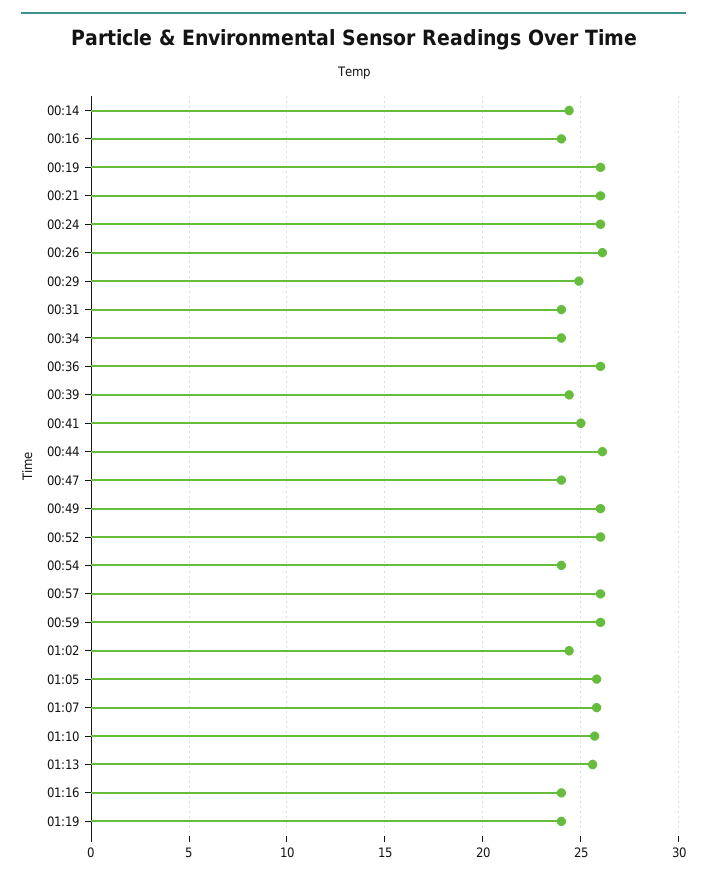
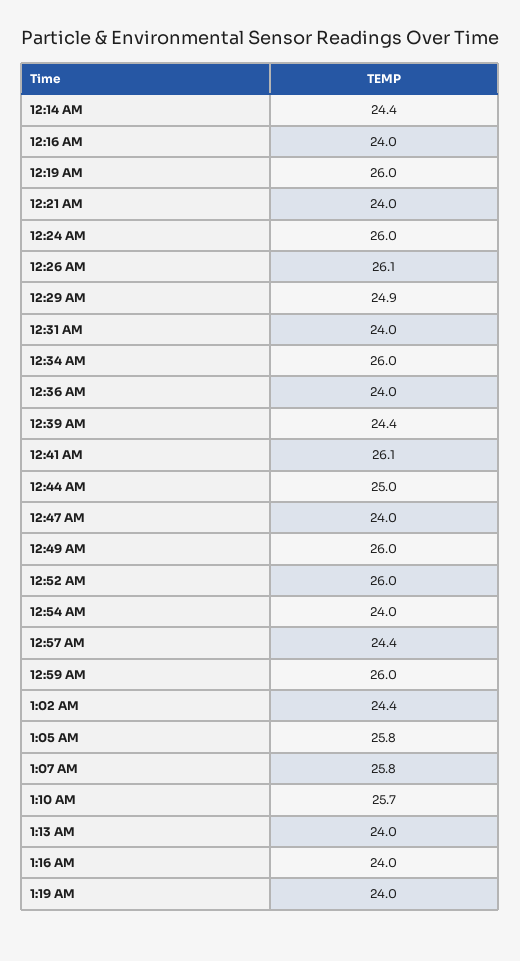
  {
    "00:14": 24.4,
    "00:16": 24,
    "00:19": 26,
-   "00:21": 26,
+   "00:21": 24,
    "00:24": 26,
    "00:26": 26.1,
    "00:29": 24.9,
    "00:31": 24,
-   "00:34": 24,
+   "00:34": 26,
-   "00:36": 26,
+   "00:36": 24,
    "00:39": 24.4,
-   "00:41": 25,
+   "00:41": 26.1,
-   "00:44": 26,
+   "00:44": 25,
    "00:47": 24,
    "00:49": 26,
    "00:52": 26,
    "00:54": 24,
-   "00:57": 26,
+   "00:57": 24.4,
    "00:59": 26,
    "01:02": 24.4,
    "01:05": 25.8,
    "01:07": 25.8,
    "01:10": 25.7,
-   "01:13": 25.5,
+   "01:13": 24,
    "01:16": 24,
    "01:19": 24
  }

